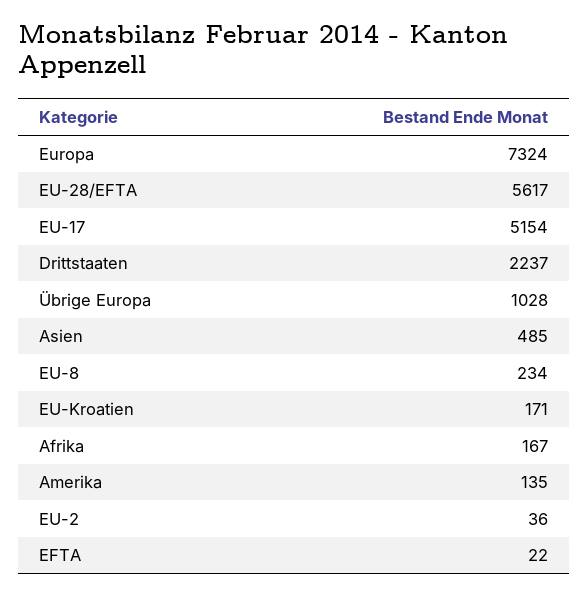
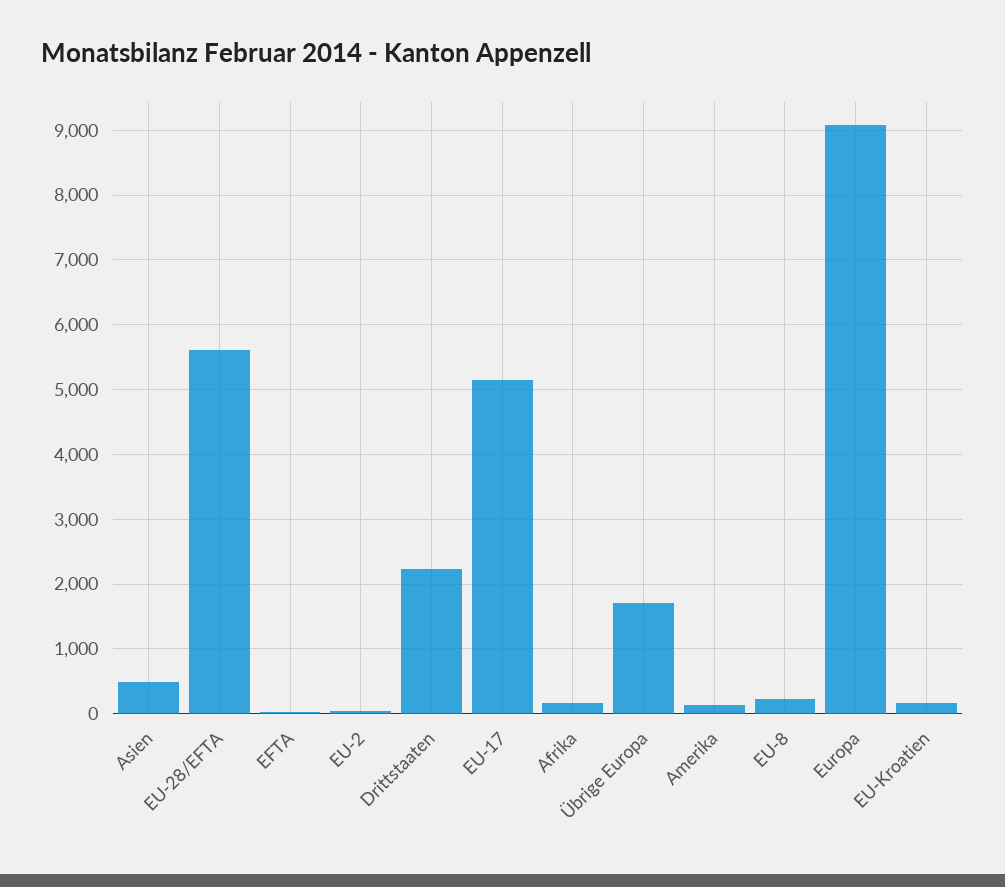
  {
-   "Europa": 7324,
+   "Europa": 9100,
    "EU-28/EFTA": 5617,
    "EU-17": 5154,
    "Drittstaaten": 2237,
-   "Übrige Europa": 1028,
+   "Übrige Europa": 1700,
    "Asien": 485,
    "EU-8": 234,
    "EU-Kroatien": 171,
    "Afrika": 167,
    "Amerika": 135,
    "EU-2": 36,
    "EFTA": 22
  }

